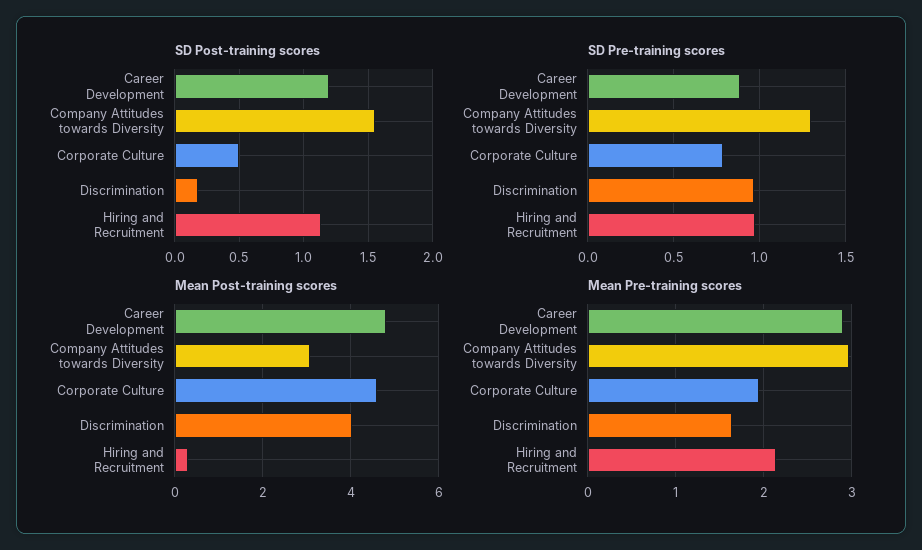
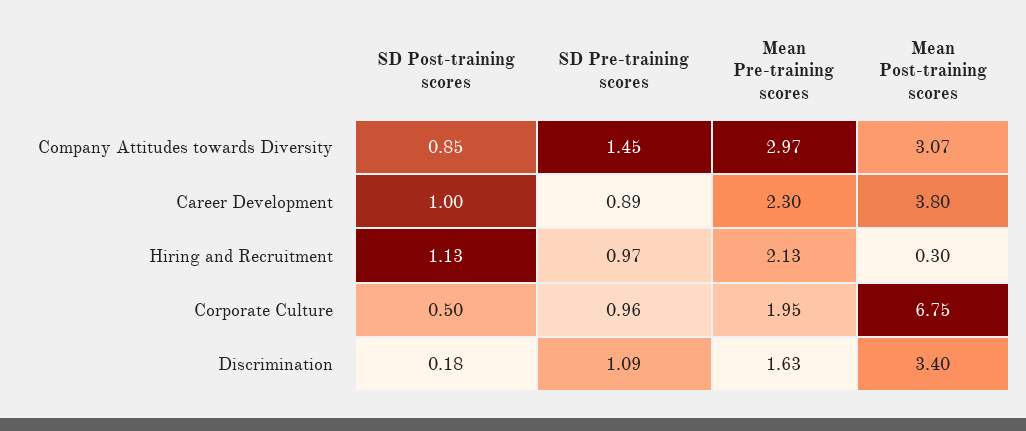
  {
    "SD Post-training scores": {
-     "Career Development": 1.2,
+     "Career Development": 1,
-     "Company Attitudes towards Diversity": 1.55,
+     "Company Attitudes towards Diversity": 0.85,
      "Corporate Culture": 0.5,
      "Discrimination": 0.18,
      "Hiring and Recruitment": 1.13
    },
    "SD Pre-training scores": {
      "Career Development": 0.89,
-     "Company Attitudes towards Diversity": 1.3,
+     "Company Attitudes towards Diversity": 1.45,
-     "Corporate Culture": 0.8,
+     "Corporate Culture": 0.96,
-     "Discrimination": 0.95,
+     "Discrimination": 1.09,
      "Hiring and Recruitment": 0.97
    },
    "Mean Post-training scores": {
-     "Career Development": 4.8,
+     "Career Development": 3.8,
      "Company Attitudes towards Diversity": 3.07,
-     "Corporate Culture": 4.6,
+     "Corporate Culture": 6.75,
-     "Discrimination": 4,
+     "Discrimination": 3.4,
      "Hiring and Recruitment": 0.3
    },
    "Mean Pre-training scores": {
-     "Career Development": 2.9,
+     "Career Development": 2.3,
      "Company Attitudes towards Diversity": 2.97,
      "Corporate Culture": 1.95,
      "Discrimination": 1.63,
      "Hiring and Recruitment": 2.13
    }
  }

